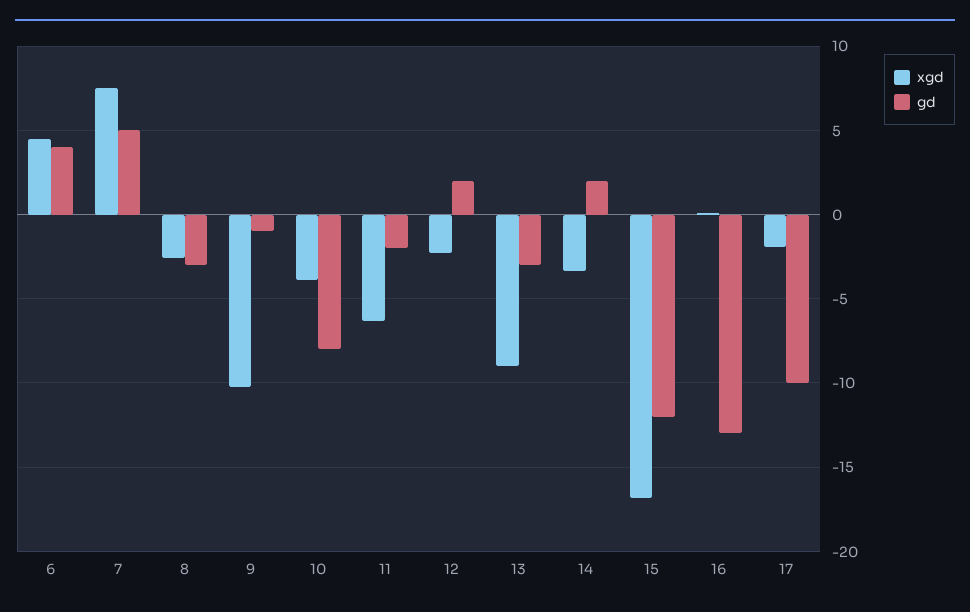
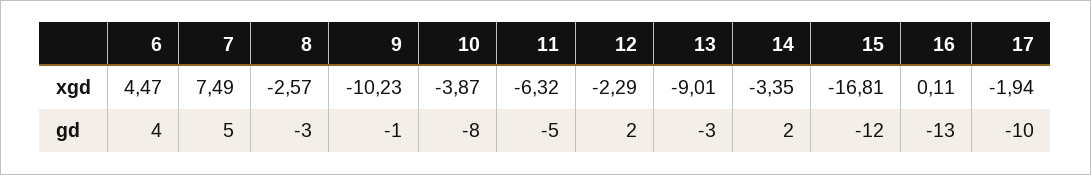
  {
    "xgd": {
      "6": 4.47,
      "7": 7.49,
      "8": -2.57,
      "9": -10.23,
      "10": -3.87,
      "11": -6.32,
      "12": -2.29,
      "13": -9.01,
      "14": -3.35,
      "15": -16.81,
      "16": 0.11,
      "17": -1.94
    },
    "gd": {
      "6": 4,
      "7": 5,
      "8": -3,
      "9": -1,
      "10": -8,
-     "11": -2,
+     "11": -5,
      "12": 2,
      "13": -3,
      "14": 2,
      "15": -12,
      "16": -13,
      "17": -10
    }
  }

